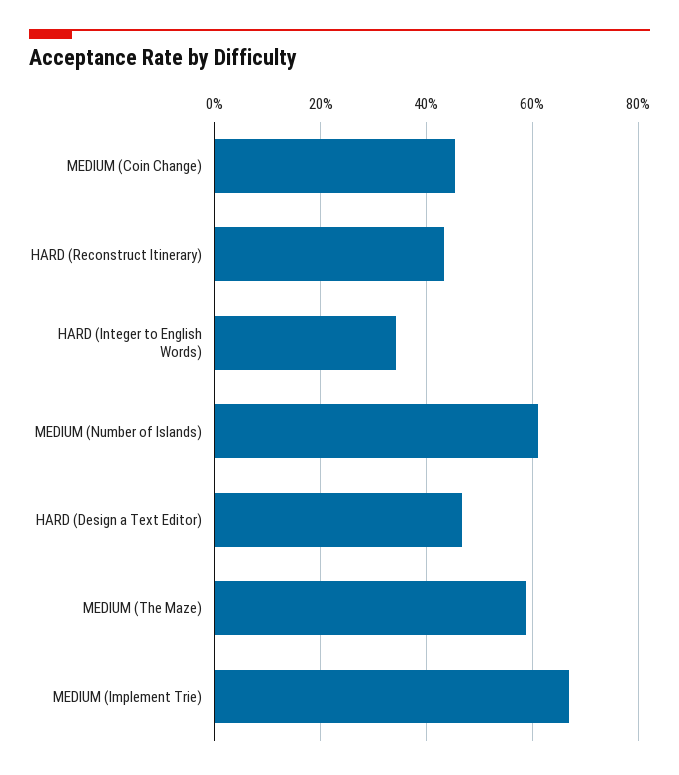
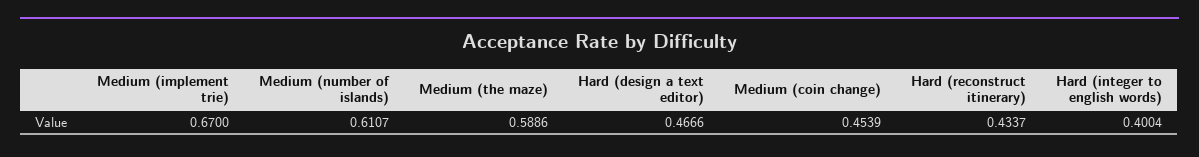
  {
    "MEDIUM (Coin Change)": 0.4539,
    "HARD (Reconstruct Itinerary)": 0.4337,
-   "HARD (Integer to English Words)": 0.34,
+   "HARD (Integer to English Words)": 0.4004,
    "MEDIUM (Number of Islands)": 0.6107,
    "HARD (Design a Text Editor)": 0.4666,
    "MEDIUM (The Maze)": 0.5886,
    "MEDIUM (Implement Trie)": 0.67
  }

